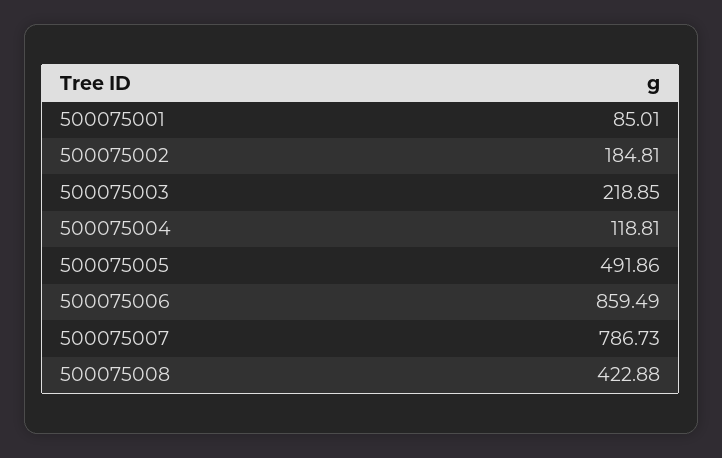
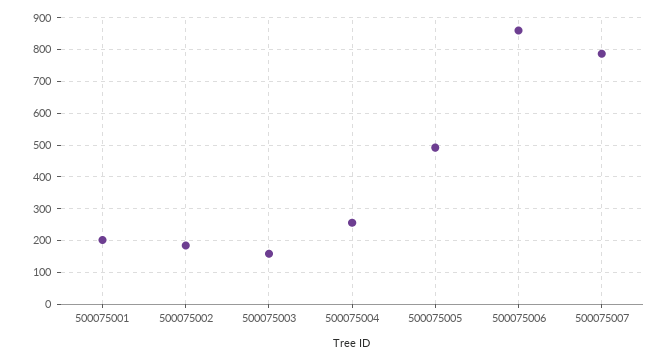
  {
-   "500075001": 85.01,
+   "500075001": 200,
    "500075002": 184.81,
-   "500075003": 218.85,
+   "500075003": 160,
-   "500075004": 118.81,
+   "500075004": 260,
    "500075005": 491.86,
    "500075006": 859.49,
-   "500075007": 786.73,
+   "500075007": 786.73
-   "500075008": 422.88
  }

